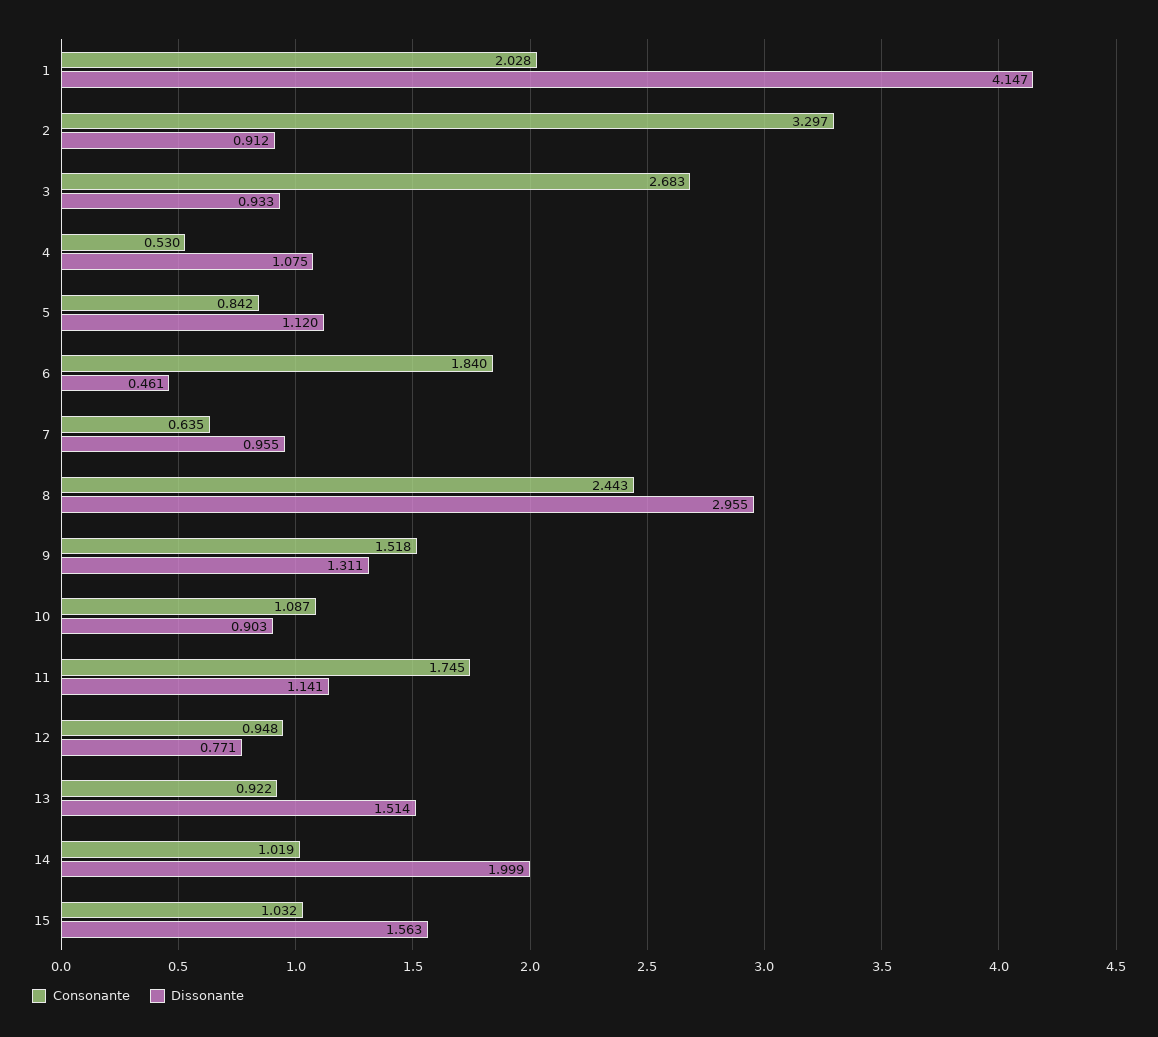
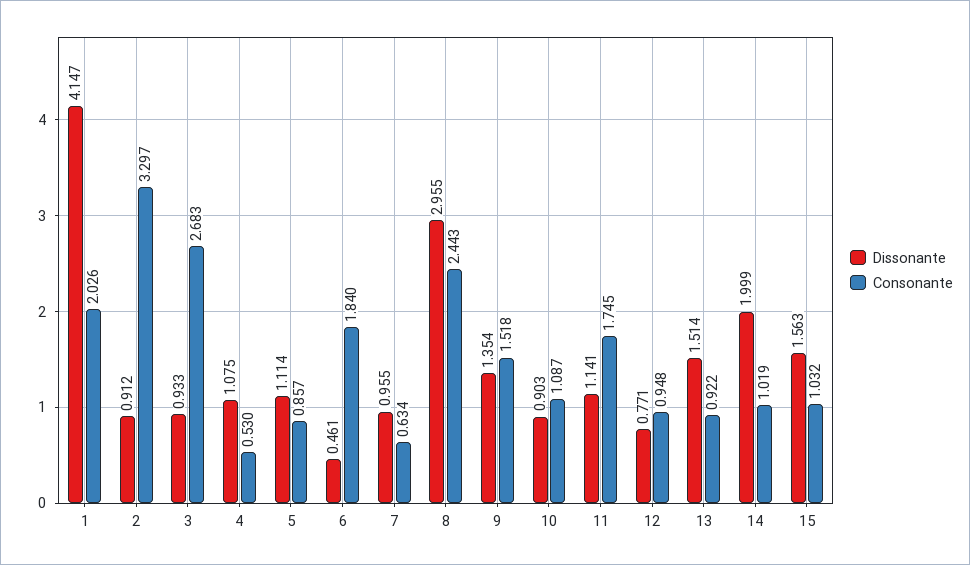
  {
    "Consonante": {
-     "1": 2.028,
+     "1": 2.026,
      "2": 3.297,
      "3": 2.683,
      "4": 0.53,
-     "5": 0.842,
+     "5": 0.857,
      "6": 1.84,
-     "7": 0.635,
+     "7": 0.634,
      "8": 2.443,
      "9": 1.518,
      "10": 1.087,
      "11": 1.745,
      "12": 0.948,
      "13": 0.922,
      "14": 1.019,
      "15": 1.032
    },
    "Dissonante": {
      "1": 4.147,
      "2": 0.912,
      "3": 0.933,
      "4": 1.075,
-     "5": 1.12,
+     "5": 1.114,
      "6": 0.461,
      "7": 0.955,
      "8": 2.955,
-     "9": 1.311,
+     "9": 1.354,
      "10": 0.903,
      "11": 1.141,
      "12": 0.771,
      "13": 1.514,
      "14": 1.999,
      "15": 1.563
    }
  }

